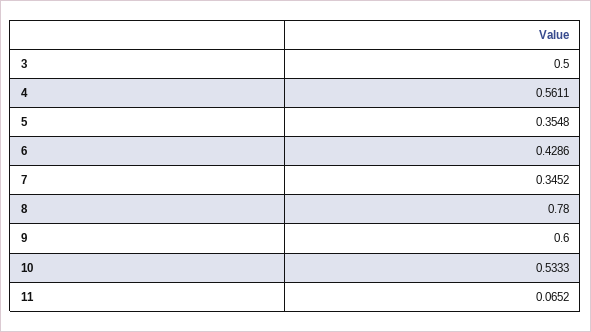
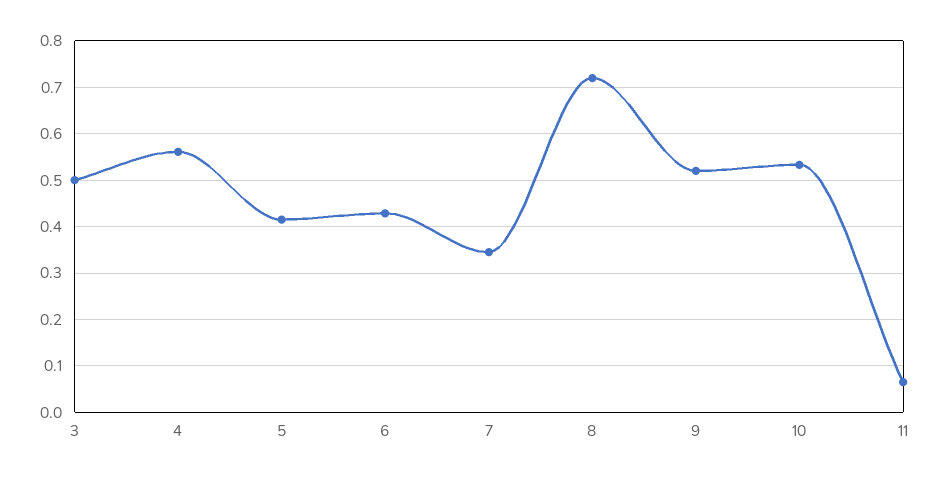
  {
    "3": 0.5,
    "4": 0.5611,
-   "5": 0.3548,
+   "5": 0.42,
    "6": 0.4286,
    "7": 0.3452,
-   "8": 0.78,
+   "8": 0.72,
-   "9": 0.6,
+   "9": 0.52,
    "10": 0.5333,
    "11": 0.0652
  }

